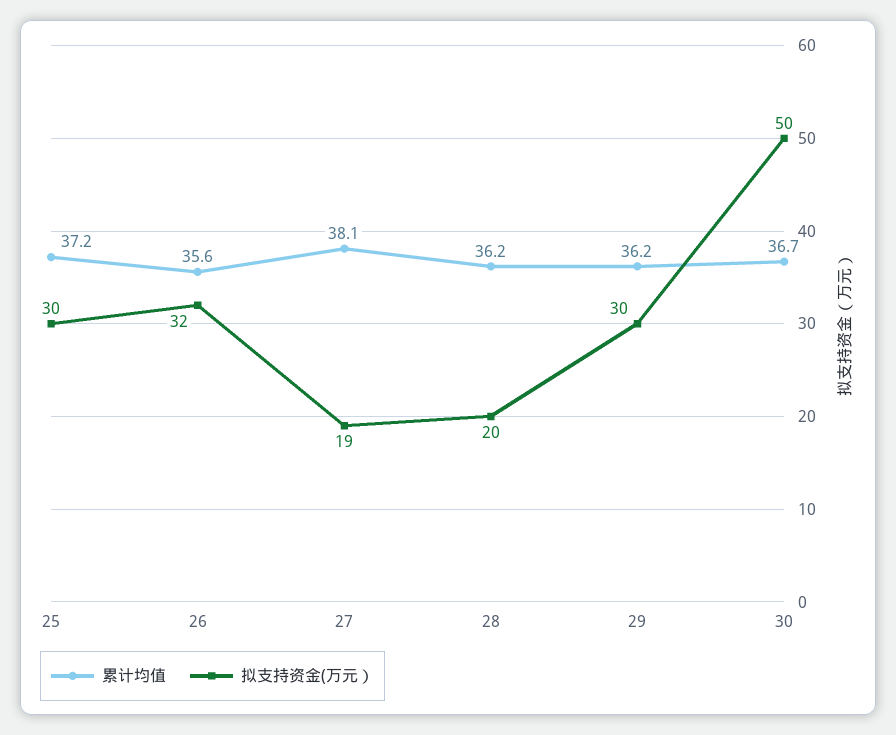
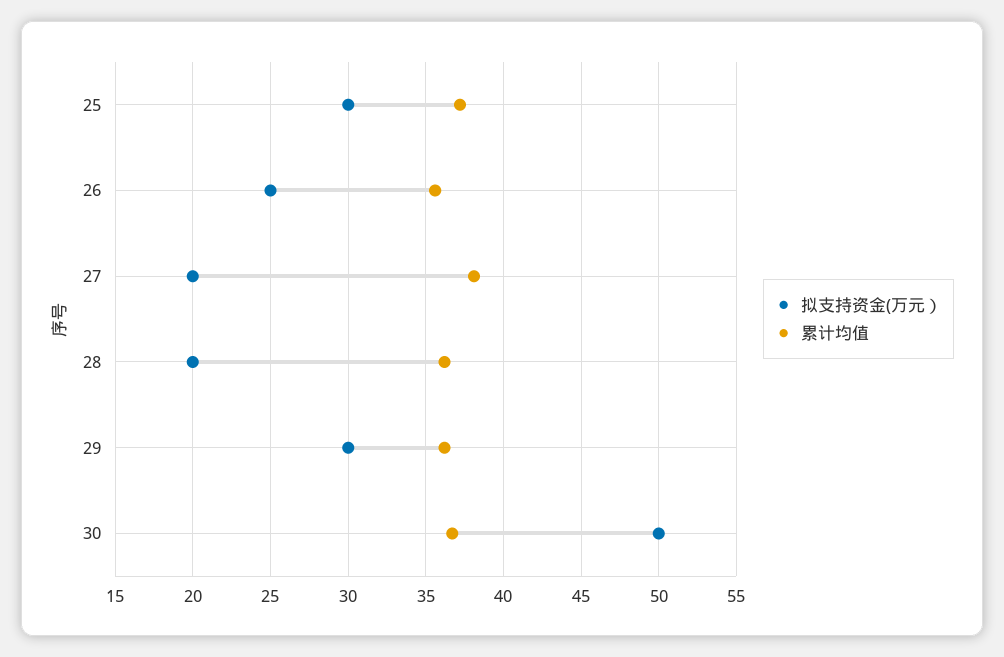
  {
    "累计均值": {
      "25": 37.2,
      "26": 35.6,
      "27": 38.1,
      "28": 36.2,
      "29": 36.2,
      "30": 36.7
    },
    "拟支持资金(万元）": {
      "25": 30,
-     "26": 32,
+     "26": 25,
-     "27": 19,
+     "27": 20,
      "28": 20,
      "29": 30,
      "30": 50
    }
  }

